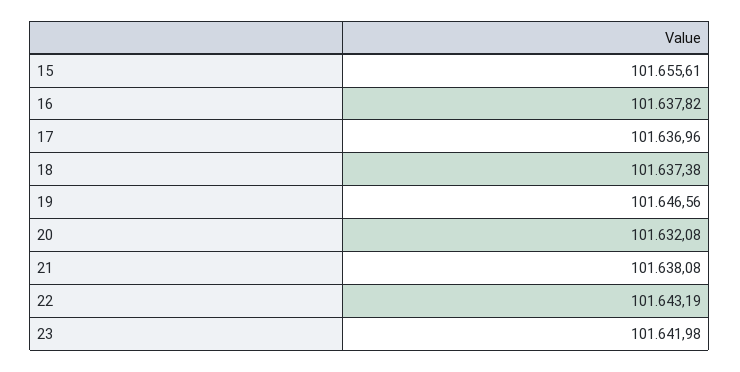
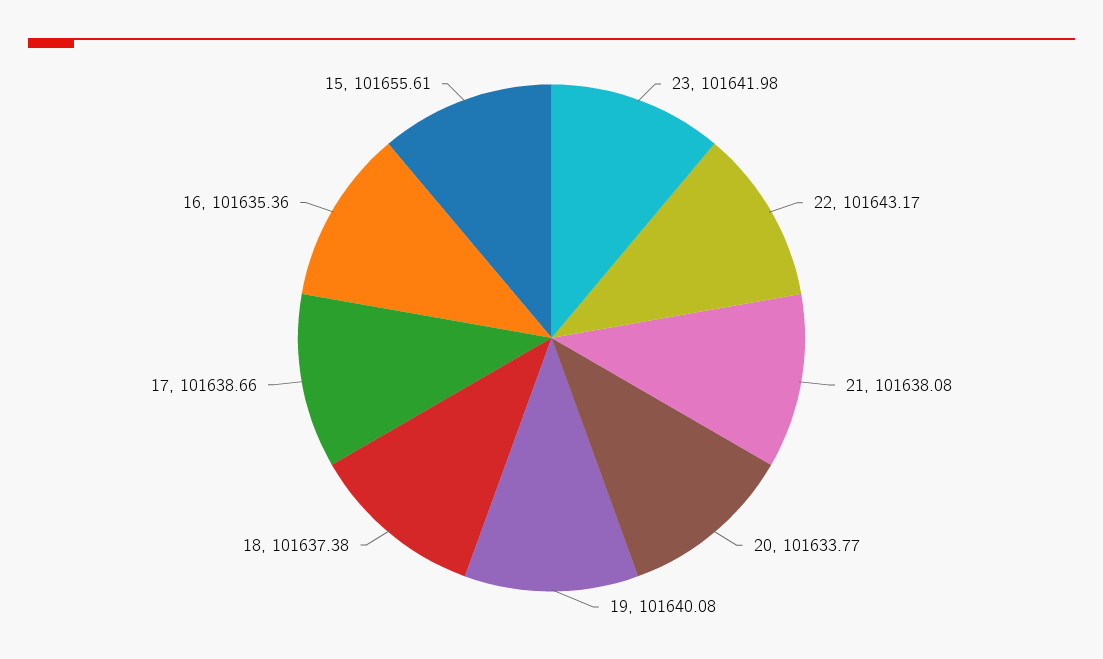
  {
    "15": 101655.61,
-   "16": 101637.82,
+   "16": 101635.36,
-   "17": 101636.96,
+   "17": 101638.66,
    "18": 101637.38,
-   "19": 101646.56,
+   "19": 101640.08,
-   "20": 101632.08,
+   "20": 101633.77,
    "21": 101638.08,
-   "22": 101643.19,
+   "22": 101643.17,
    "23": 101641.98
  }

